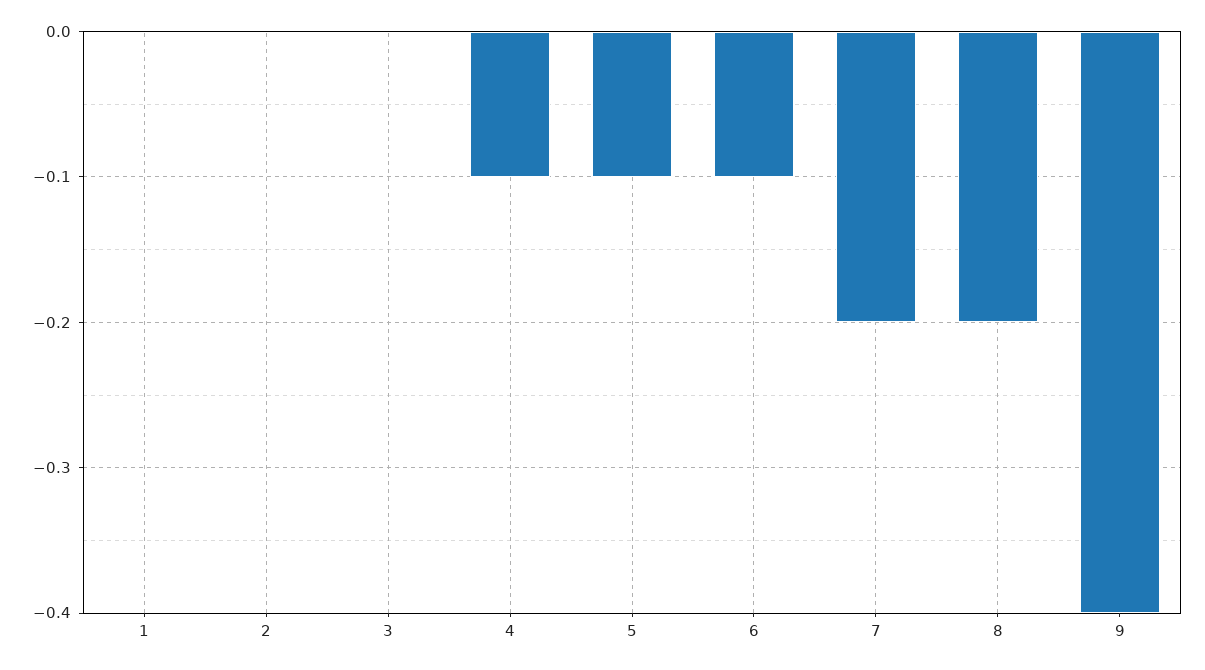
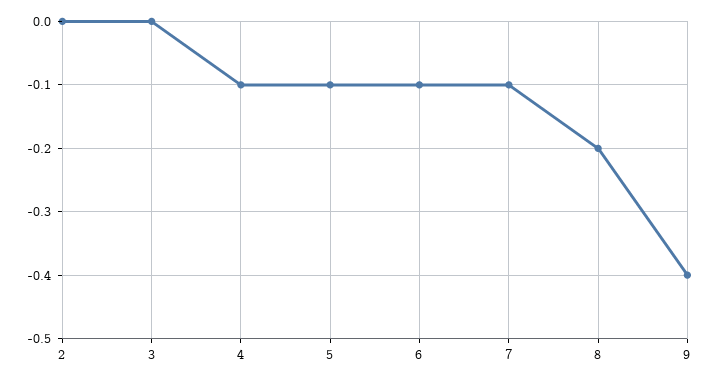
  {
-   "1": 0,
    "2": 0,
    "3": 0,
    "4": -0.1,
    "5": -0.1,
    "6": -0.1,
-   "7": -0.2,
+   "7": -0.1,
    "8": -0.2,
    "9": -0.4
  }

